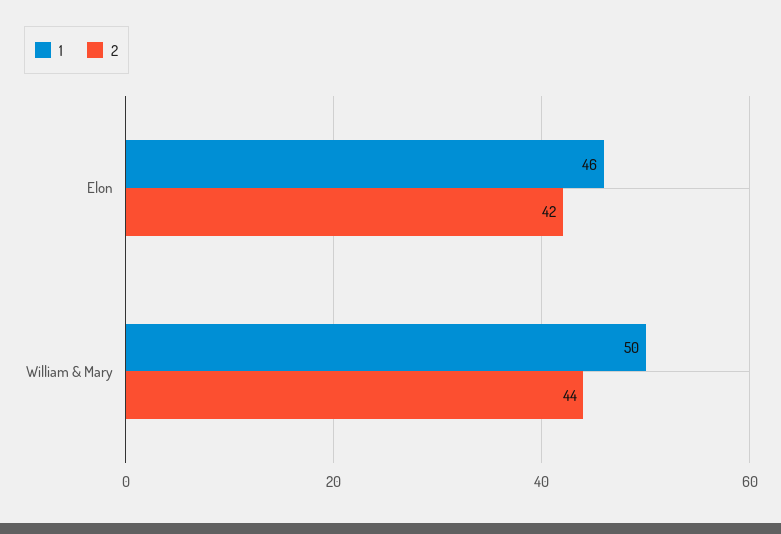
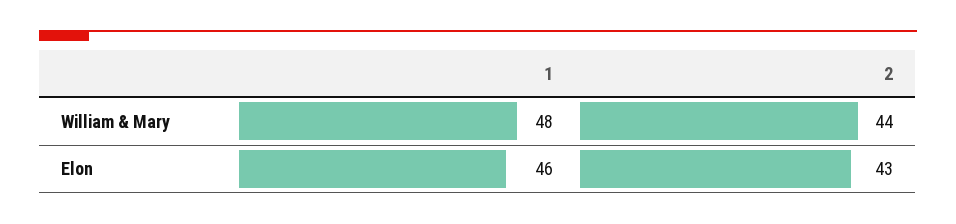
  {
    "1": {
      "Elon": 46,
-     "William & Mary": 50
+     "William & Mary": 48
    },
    "2": {
-     "Elon": 42,
+     "Elon": 43,
      "William & Mary": 44
    }
  }

